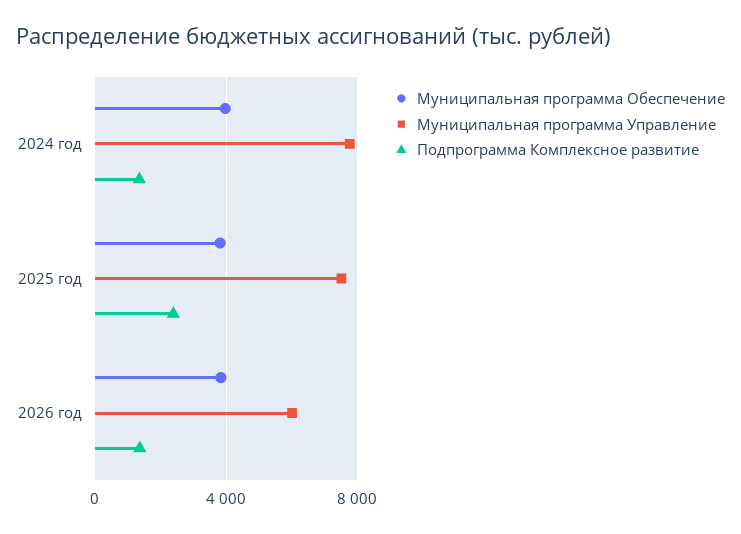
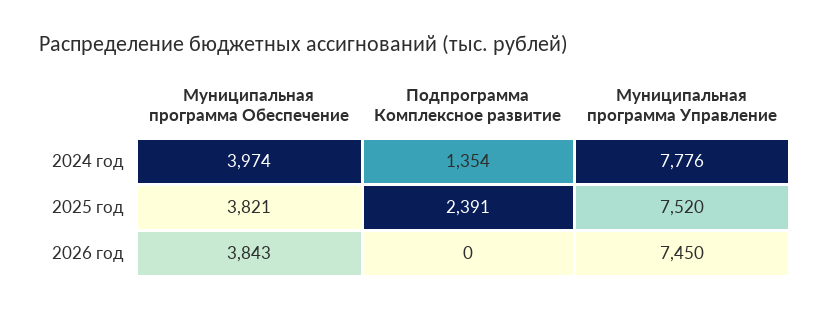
  {
    "Муниципальная программа Обеспечение": {
      "2024 год": 3974,
      "2025 год": 3821,
      "2026 год": 3843
    },
    "Муниципальная программа Управление": {
      "2024 год": 7776,
      "2025 год": 7520,
-     "2026 год": 6000
+     "2026 год": 7450
    },
    "Подпрограмма Комплексное развитие": {
      "2024 год": 1354,
      "2025 год": 2391,
-     "2026 год": 1500
+     "2026 год": 0
    }
  }

